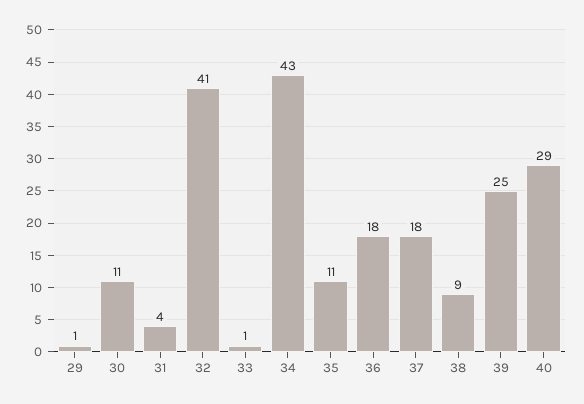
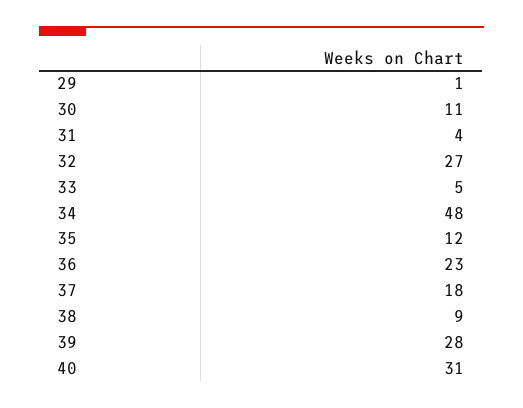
  {
    "29": 1,
    "30": 11,
    "31": 4,
-   "32": 41,
+   "32": 27,
-   "33": 1,
+   "33": 5,
-   "34": 43,
+   "34": 48,
-   "35": 11,
+   "35": 12,
-   "36": 18,
+   "36": 23,
    "37": 18,
    "38": 9,
-   "39": 25,
+   "39": 28,
-   "40": 29
+   "40": 31
  }

